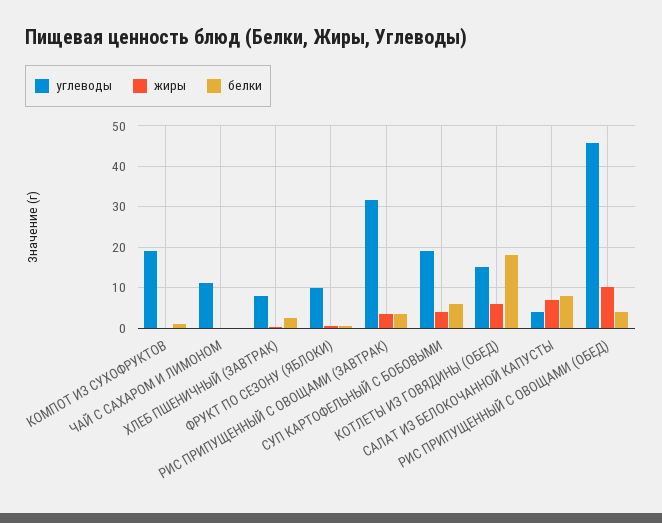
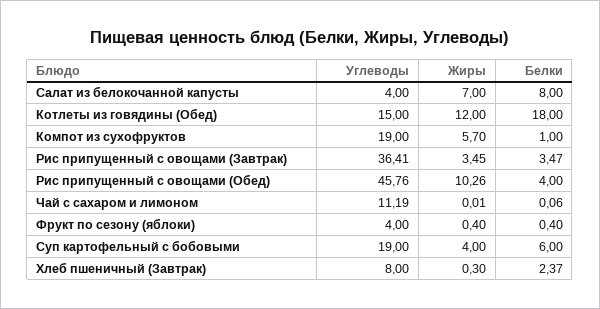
  {
    "углеводы": {
      "КОМПОТ ИЗ СУХОФРУКТОВ": 19,
      "ЧАЙ С САХАРОМ И ЛИМОНОМ": 11.19,
      "ХЛЕБ ПШЕНИЧНЫЙ (ЗАВТРАК)": 8,
-     "ФРУКТ ПО СЕЗОНУ (ЯБЛОКИ)": 10,
+     "ФРУКТ ПО СЕЗОНУ (ЯБЛОКИ)": 4,
-     "РИС ПРИПУЩЕННЫЙ С ОВОЩАМИ (ЗАВТРАК)": 32,
+     "РИС ПРИПУЩЕННЫЙ С ОВОЩАМИ (ЗАВТРАК)": 36.41,
      "СУП КАРТОФЕЛЬНЫЙ С БОБОВЫМИ": 19,
      "КОТЛЕТЫ ИЗ ГОВЯДИНЫ (ОБЕД)": 15,
      "САЛАТ ИЗ БЕЛОКОЧАННОЙ КАПУСТЫ": 4,
      "РИС ПРИПУЩЕННЫЙ С ОВОЩАМИ (ОБЕД)": 45.76
    },
    "жиры": {
-     "КОМПОТ ИЗ СУХОФРУКТОВ": 0,
+     "КОМПОТ ИЗ СУХОФРУКТОВ": 5.7,
      "ЧАЙ С САХАРОМ И ЛИМОНОМ": 0.01,
      "ХЛЕБ ПШЕНИЧНЫЙ (ЗАВТРАК)": 0.3,
      "ФРУКТ ПО СЕЗОНУ (ЯБЛОКИ)": 0.4,
      "РИС ПРИПУЩЕННЫЙ С ОВОЩАМИ (ЗАВТРАК)": 3.45,
      "СУП КАРТОФЕЛЬНЫЙ С БОБОВЫМИ": 4,
-     "КОТЛЕТЫ ИЗ ГОВЯДИНЫ (ОБЕД)": 6,
+     "КОТЛЕТЫ ИЗ ГОВЯДИНЫ (ОБЕД)": 12,
      "САЛАТ ИЗ БЕЛОКОЧАННОЙ КАПУСТЫ": 7,
      "РИС ПРИПУЩЕННЫЙ С ОВОЩАМИ (ОБЕД)": 10.26
    },
    "белки": {
      "КОМПОТ ИЗ СУХОФРУКТОВ": 1,
      "ЧАЙ С САХАРОМ И ЛИМОНОМ": 0.06,
      "ХЛЕБ ПШЕНИЧНЫЙ (ЗАВТРАК)": 2.37,
      "ФРУКТ ПО СЕЗОНУ (ЯБЛОКИ)": 0.4,
      "РИС ПРИПУЩЕННЫЙ С ОВОЩАМИ (ЗАВТРАК)": 3.47,
      "СУП КАРТОФЕЛЬНЫЙ С БОБОВЫМИ": 6,
      "КОТЛЕТЫ ИЗ ГОВЯДИНЫ (ОБЕД)": 18,
      "САЛАТ ИЗ БЕЛОКОЧАННОЙ КАПУСТЫ": 8,
      "РИС ПРИПУЩЕННЫЙ С ОВОЩАМИ (ОБЕД)": 4
    }
  }

